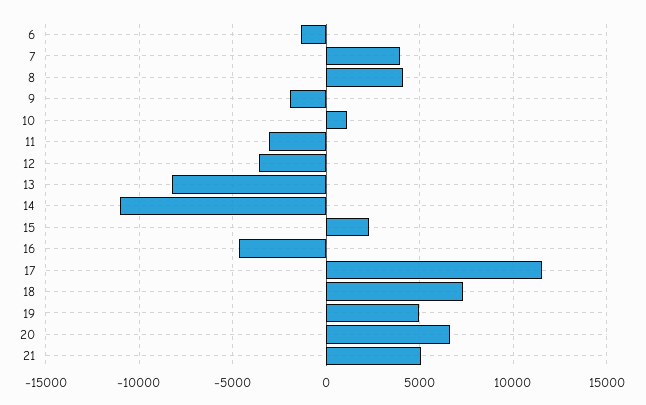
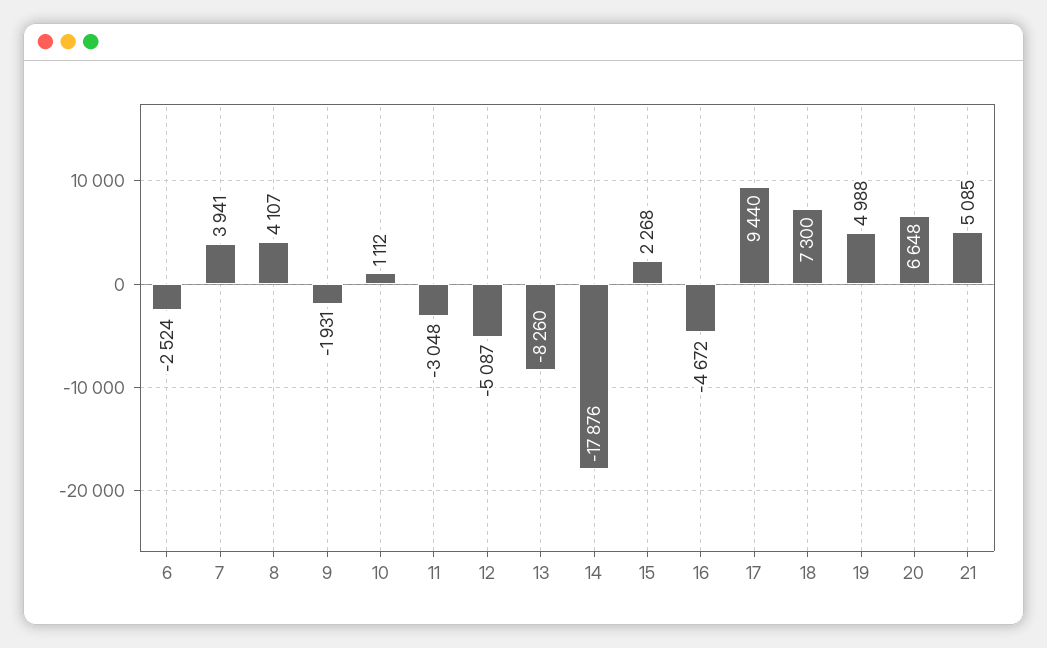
  {
-   "6": -1500,
+   "6": -2524,
    "7": 3941,
    "8": 4107,
    "9": -1931,
    "10": 1112,
    "11": -3048,
-   "12": -3500,
+   "12": -5087,
    "13": -8260,
-   "14": -11000,
+   "14": -17876,
    "15": 2268,
    "16": -4672,
-   "17": 11500,
+   "17": 9440,
    "18": 7300,
    "19": 4988,
    "20": 6648,
    "21": 5085
  }

